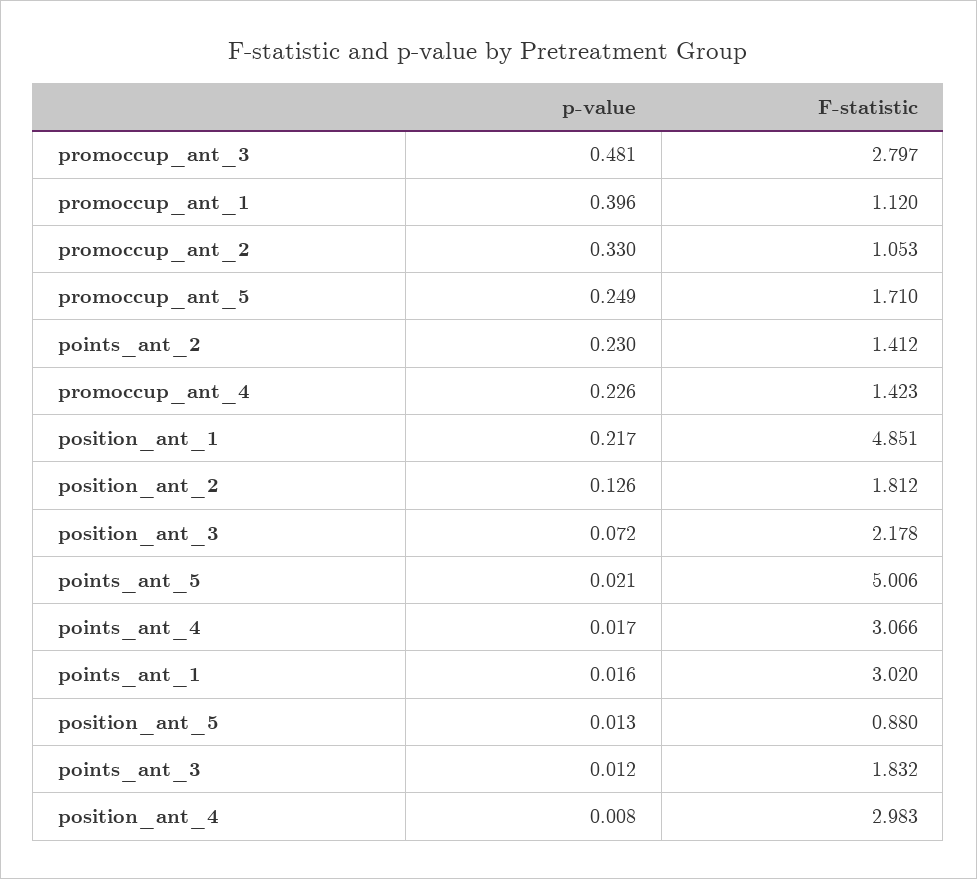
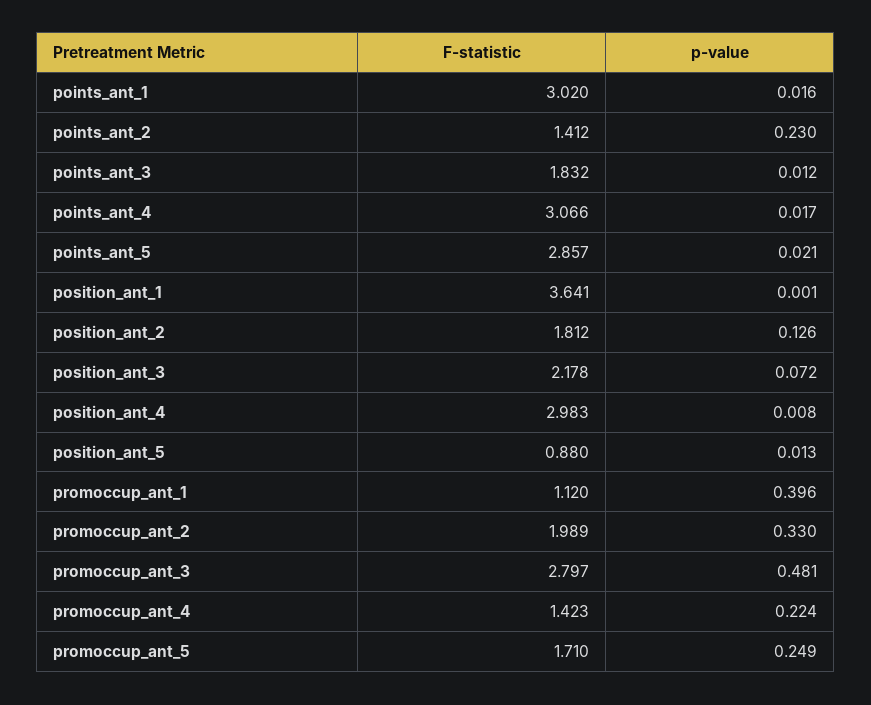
  {
    "p-value": {
      "promoccup_ant_3": 0.481,
      "promoccup_ant_1": 0.396,
      "promoccup_ant_2": 0.33,
      "promoccup_ant_5": 0.249,
      "points_ant_2": 0.23,
-     "promoccup_ant_4": 0.226,
+     "promoccup_ant_4": 0.224,
-     "position_ant_1": 0.217,
+     "position_ant_1": 0.001,
      "position_ant_2": 0.126,
      "position_ant_3": 0.072,
      "points_ant_5": 0.021,
      "points_ant_4": 0.017,
      "points_ant_1": 0.016,
      "position_ant_5": 0.013,
      "points_ant_3": 0.012,
      "position_ant_4": 0.008
    },
    "F-statistic": {
      "promoccup_ant_3": 2.797,
      "promoccup_ant_1": 1.12,
-     "promoccup_ant_2": 1.053,
+     "promoccup_ant_2": 1.989,
      "promoccup_ant_5": 1.71,
      "points_ant_2": 1.412,
      "promoccup_ant_4": 1.423,
-     "position_ant_1": 4.851,
+     "position_ant_1": 3.641,
      "position_ant_2": 1.812,
      "position_ant_3": 2.178,
-     "points_ant_5": 5.006,
+     "points_ant_5": 2.857,
      "points_ant_4": 3.066,
      "points_ant_1": 3.02,
      "position_ant_5": 0.88,
      "points_ant_3": 1.832,
      "position_ant_4": 2.983
    }
  }

